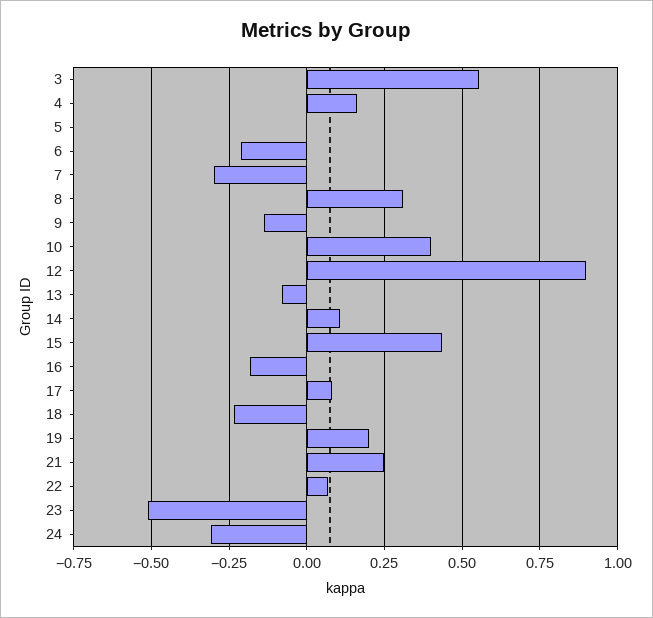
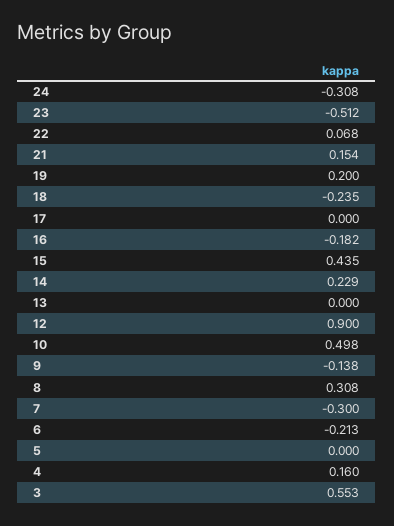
  {
    "3": 0.553,
    "4": 0.16,
    "5": 0,
    "6": -0.213,
    "7": -0.3,
    "8": 0.308,
    "9": -0.138,
-   "10": 0.4,
+   "10": 0.498,
    "12": 0.9,
-   "13": -0.075,
+   "13": 0,
-   "14": 0.1,
+   "14": 0.229,
    "15": 0.435,
    "16": -0.182,
-   "17": 0.075,
+   "17": 0,
    "18": -0.235,
    "19": 0.2,
-   "21": 0.25,
+   "21": 0.154,
    "22": 0.068,
    "23": -0.512,
    "24": -0.308
  }

